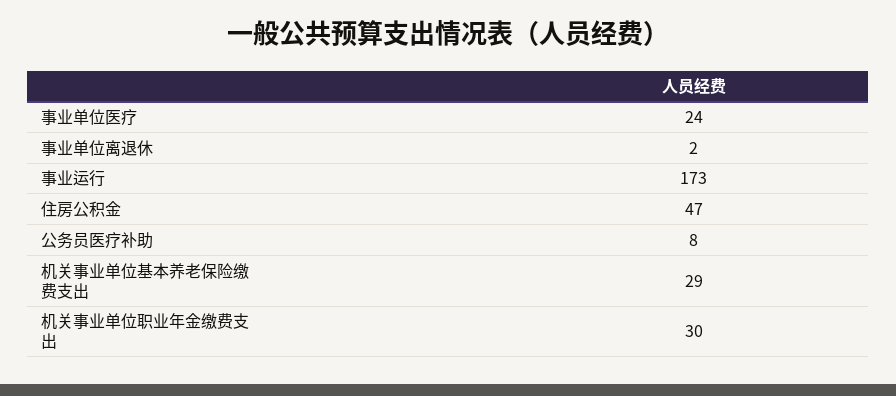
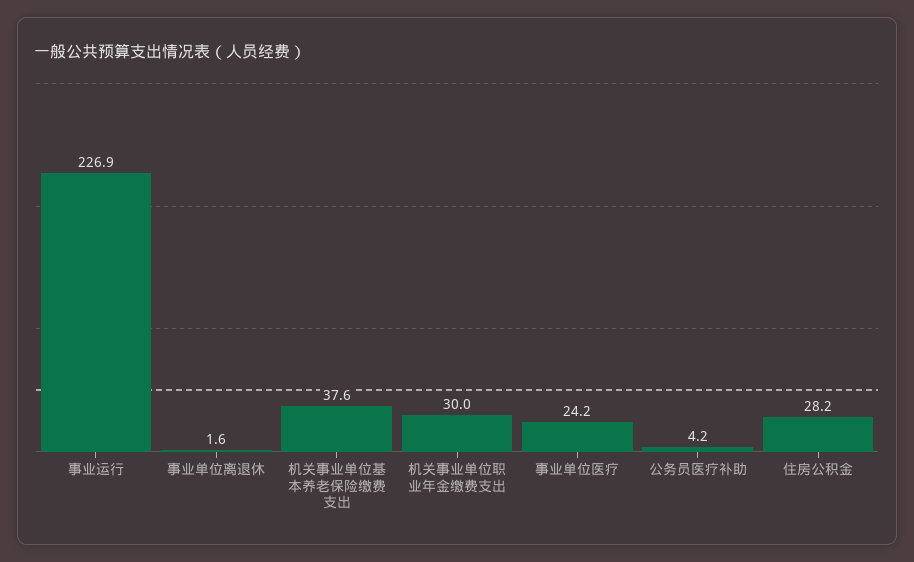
  {
    "事业单位医疗": 24.2,
    "事业单位离退休": 1.6,
-   "事业运行": 173,
+   "事业运行": 226.9,
-   "住房公积金": 47,
+   "住房公积金": 28.2,
-   "公务员医疗补助": 8,
+   "公务员医疗补助": 4.2,
-   "机关事业单位基本养老保险缴费支出": 29,
+   "机关事业单位基本养老保险缴费支出": 37.6,
    "机关事业单位职业年金缴费支出": 30
  }

